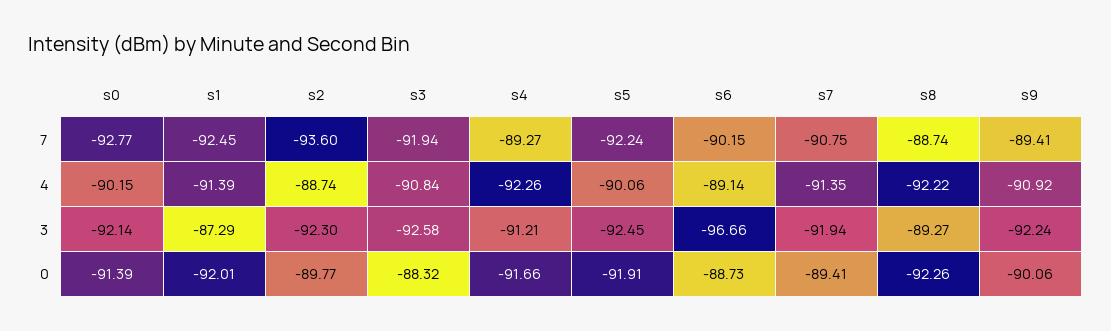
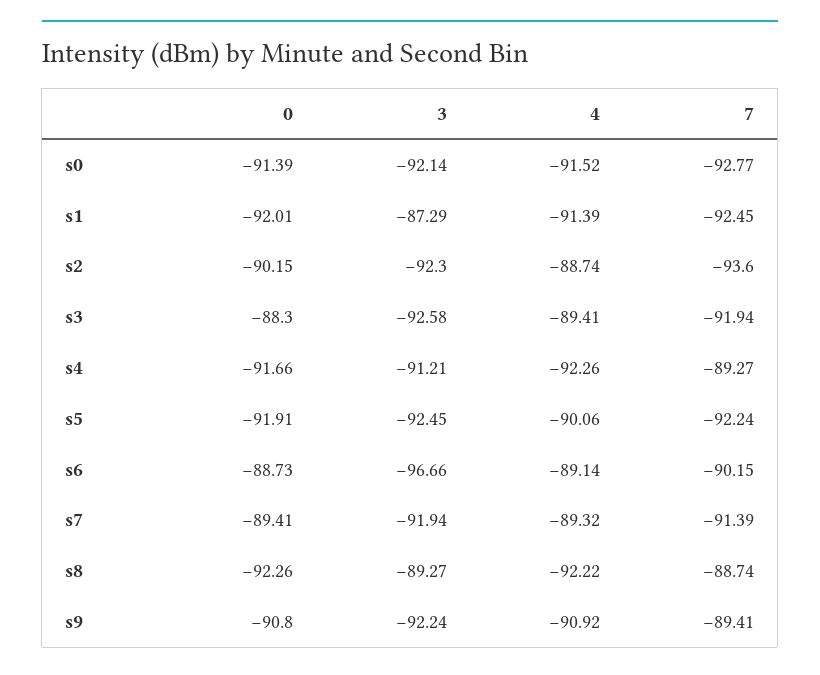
  {
    "s0": {
      "7": -92.77,
-     "4": -90.15,
+     "4": -91.52,
      "3": -92.14,
      "0": -91.39
    },
    "s1": {
      "7": -92.45,
      "4": -91.39,
      "3": -87.29,
      "0": -92.01
    },
    "s2": {
      "7": -93.6,
      "4": -88.74,
      "3": -92.3,
-     "0": -89.77
+     "0": -90.15
    },
    "s3": {
      "7": -91.94,
-     "4": -90.84,
+     "4": -89.41,
      "3": -92.58,
-     "0": -88.32
+     "0": -88.3
    },
    "s4": {
      "7": -89.27,
      "4": -92.26,
      "3": -91.21,
      "0": -91.66
    },
    "s5": {
      "7": -92.24,
      "4": -90.06,
      "3": -92.45,
      "0": -91.91
    },
    "s6": {
      "7": -90.15,
      "4": -89.14,
      "3": -96.66,
      "0": -88.73
    },
    "s7": {
-     "7": -90.75,
+     "7": -91.39,
-     "4": -91.35,
+     "4": -89.32,
      "3": -91.94,
      "0": -89.41
    },
    "s8": {
      "7": -88.74,
      "4": -92.22,
      "3": -89.27,
      "0": -92.26
    },
    "s9": {
      "7": -89.41,
      "4": -90.92,
      "3": -92.24,
-     "0": -90.06
+     "0": -90.8
    }
  }

